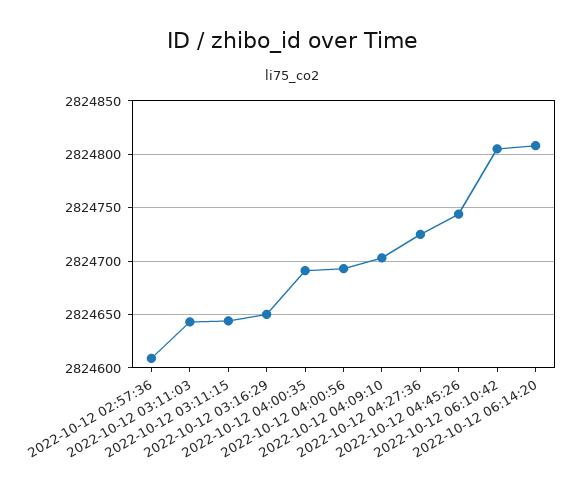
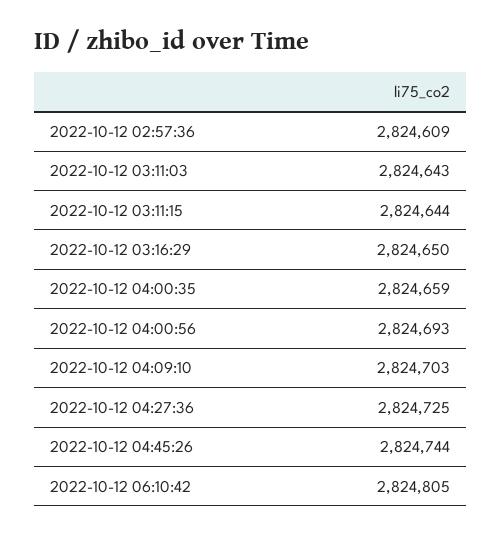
  {
    "2022-10-12 02:57:36": 2824609,
    "2022-10-12 03:11:03": 2824643,
    "2022-10-12 03:11:15": 2824644,
    "2022-10-12 03:16:29": 2824650,
-   "2022-10-12 04:00:35": 2824690,
+   "2022-10-12 04:00:35": 2824659,
    "2022-10-12 04:00:56": 2824693,
    "2022-10-12 04:09:10": 2824703,
    "2022-10-12 04:27:36": 2824725,
    "2022-10-12 04:45:26": 2824744,
-   "2022-10-12 06:10:42": 2824805,
+   "2022-10-12 06:10:42": 2824805
-   "2022-10-12 06:14:20": 2824810
  }

